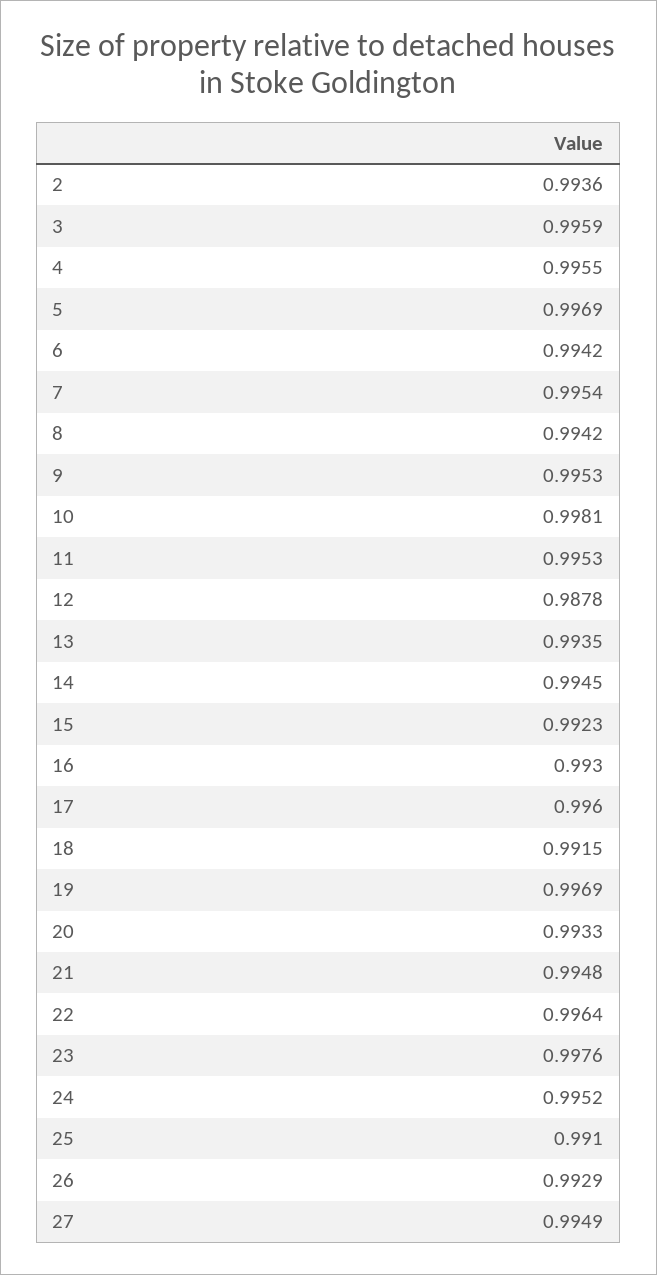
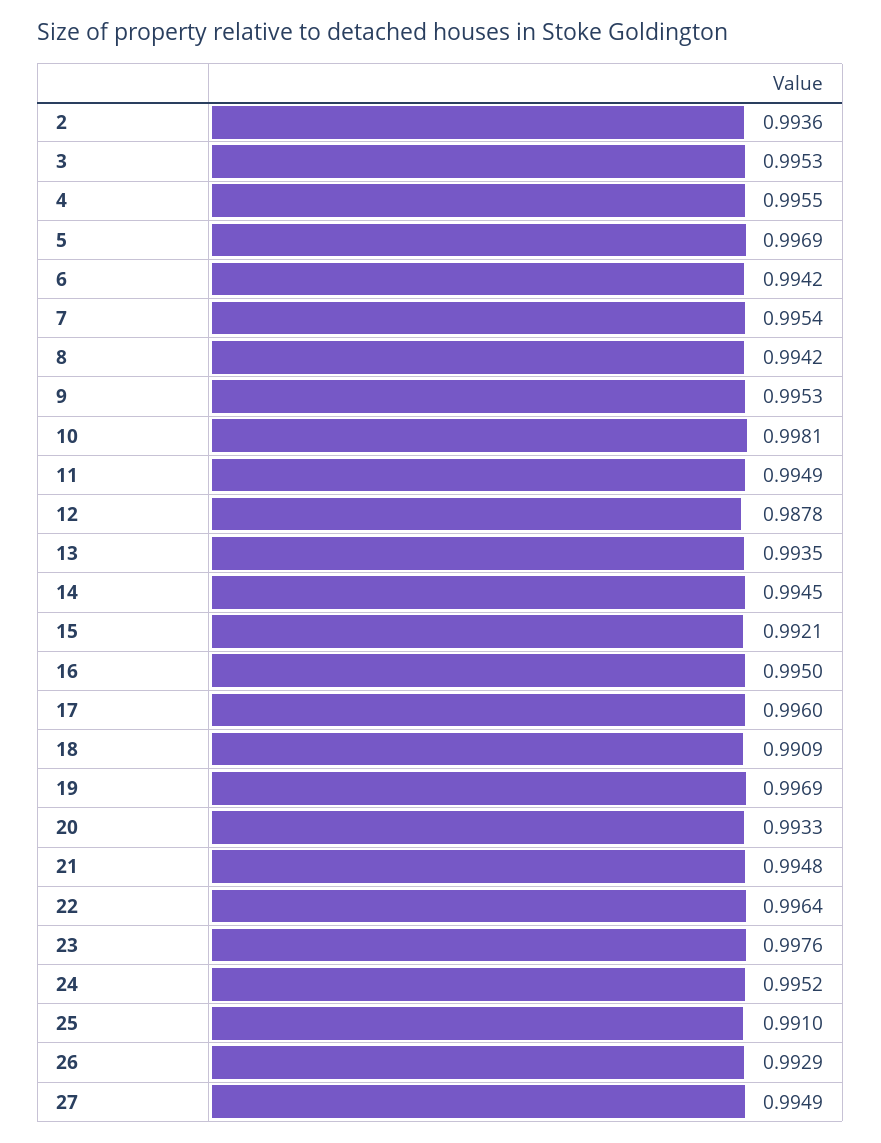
  {
    "2": 0.9936,
-   "3": 0.9959,
+   "3": 0.9953,
    "4": 0.9955,
    "5": 0.9969,
    "6": 0.9942,
    "7": 0.9954,
    "8": 0.9942,
    "9": 0.9953,
    "10": 0.9981,
-   "11": 0.9953,
+   "11": 0.9949,
    "12": 0.9878,
    "13": 0.9935,
    "14": 0.9945,
-   "15": 0.9923,
+   "15": 0.9921,
-   "16": 0.993,
+   "16": 0.995,
    "17": 0.996,
-   "18": 0.9915,
+   "18": 0.9909,
    "19": 0.9969,
    "20": 0.9933,
    "21": 0.9948,
    "22": 0.9964,
    "23": 0.9976,
    "24": 0.9952,
    "25": 0.991,
    "26": 0.9929,
    "27": 0.9949
  }

